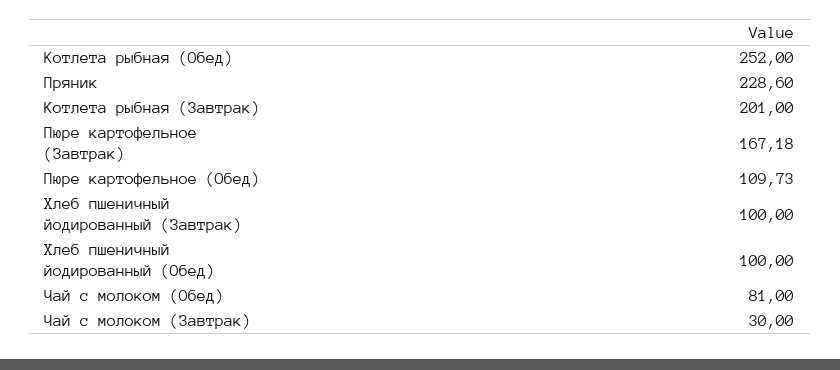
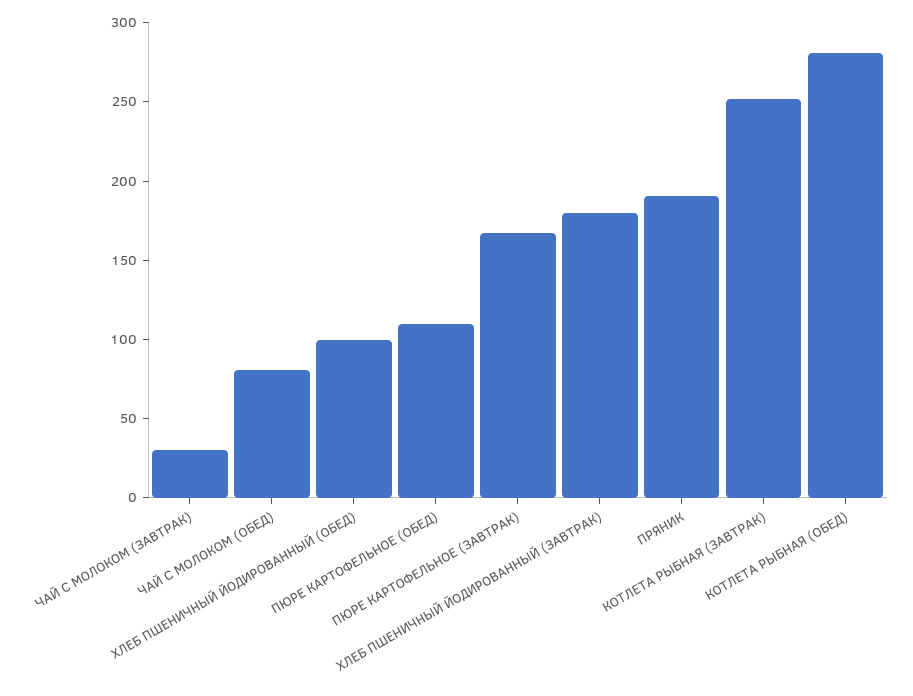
  {
-   "Котлета рыбная (Обед)": 252,
+   "Котлета рыбная (Обед)": 280,
-   "Пряник": 228.6,
+   "Пряник": 190,
-   "Котлета рыбная (Завтрак)": 201,
+   "Котлета рыбная (Завтрак)": 250,
    "Пюре картофельное (Завтрак)": 167.18,
    "Пюре картофельное (Обед)": 109.73,
-   "Хлеб пшеничный йодированный (Завтрак)": 100,
+   "Хлеб пшеничный йодированный (Завтрак)": 180,
    "Хлеб пшеничный йодированный (Обед)": 100,
    "Чай с молоком (Обед)": 81,
    "Чай с молоком (Завтрак)": 30
  }

